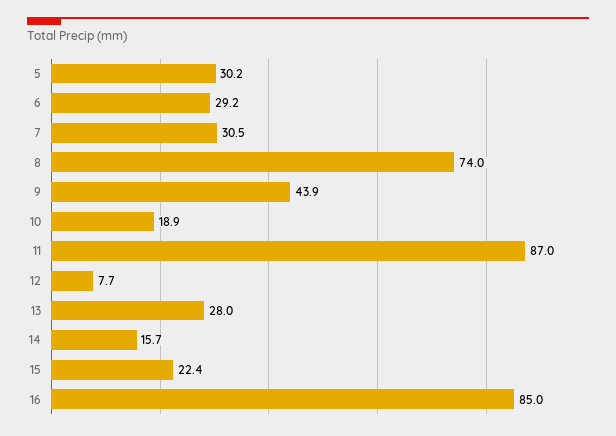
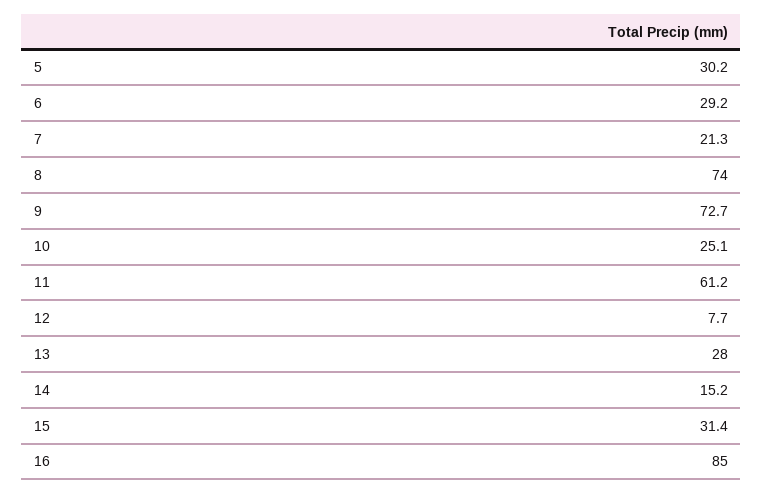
  {
    "5": 30.2,
    "6": 29.2,
-   "7": 30.5,
+   "7": 21.3,
    "8": 74,
-   "9": 43.9,
+   "9": 72.7,
-   "10": 18.9,
+   "10": 25.1,
-   "11": 87,
+   "11": 61.2,
    "12": 7.7,
    "13": 28,
-   "14": 15.7,
+   "14": 15.2,
-   "15": 22.4,
+   "15": 31.4,
    "16": 85
  }

